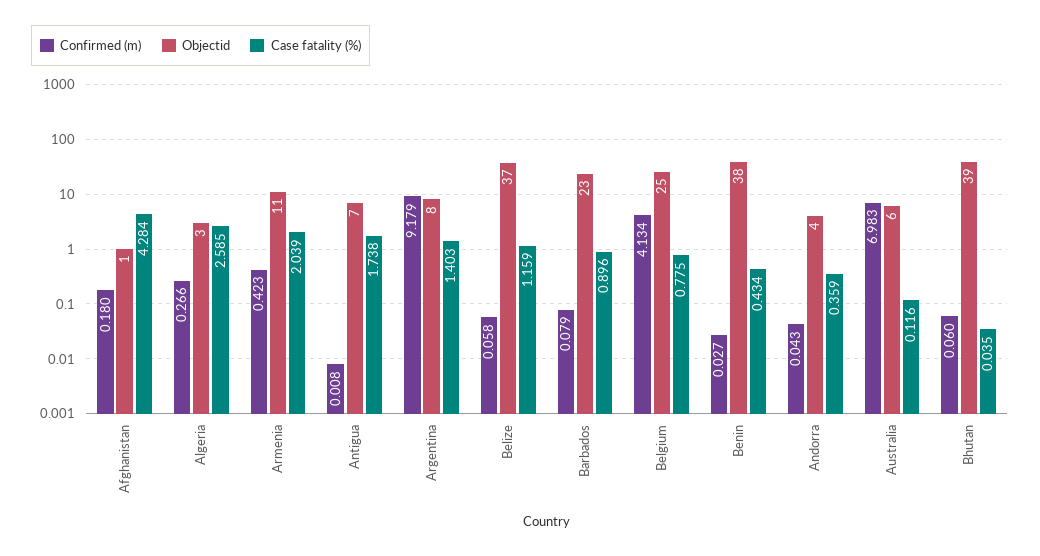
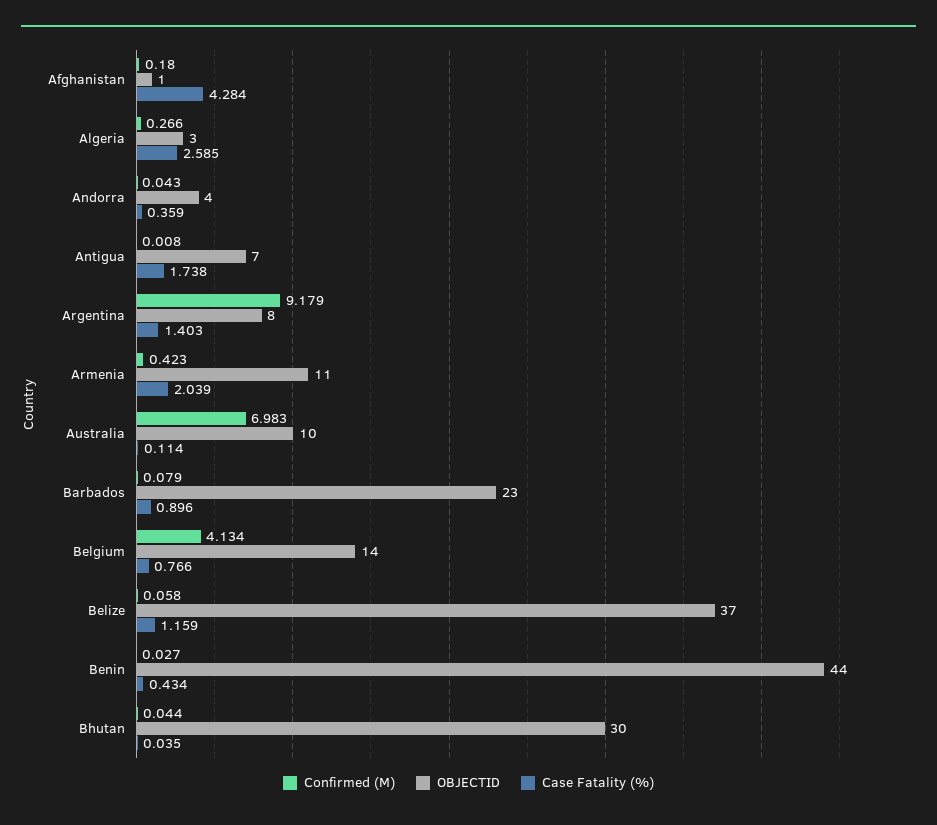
  {
    "Confirmed (m)": {
      "Afghanistan": 0.18,
      "Algeria": 0.266,
      "Armenia": 0.423,
      "Antigua": 0.008,
      "Argentina": 9.179,
      "Belize": 0.058,
      "Barbados": 0.079,
      "Belgium": 4.134,
      "Benin": 0.027,
      "Andorra": 0.043,
      "Australia": 6.983,
-     "Bhutan": 0.06
+     "Bhutan": 0.044
    },
    "Objectid": {
      "Afghanistan": 1,
      "Algeria": 3,
      "Armenia": 11,
      "Antigua": 7,
      "Argentina": 8,
      "Belize": 37,
      "Barbados": 23,
-     "Belgium": 25,
+     "Belgium": 14,
-     "Benin": 38,
+     "Benin": 44,
      "Andorra": 4,
-     "Australia": 6,
+     "Australia": 10,
-     "Bhutan": 39
+     "Bhutan": 30
    },
    "Case fatality (%)": {
      "Afghanistan": 4.284,
      "Algeria": 2.585,
      "Armenia": 2.039,
      "Antigua": 1.738,
      "Argentina": 1.403,
      "Belize": 1.159,
      "Barbados": 0.896,
-     "Belgium": 0.775,
+     "Belgium": 0.766,
      "Benin": 0.434,
      "Andorra": 0.359,
-     "Australia": 0.116,
+     "Australia": 0.114,
      "Bhutan": 0.035
    }
  }

